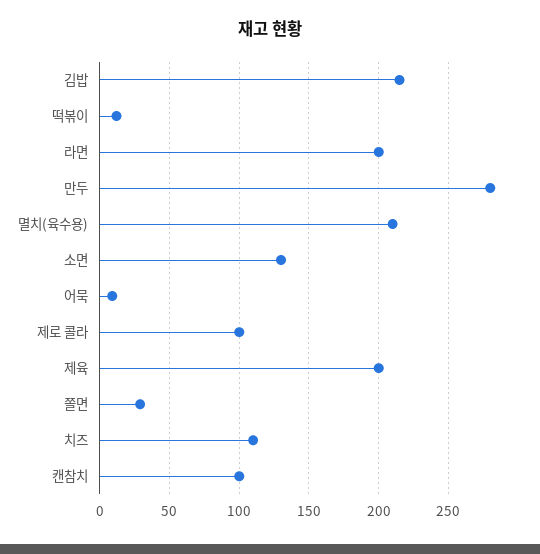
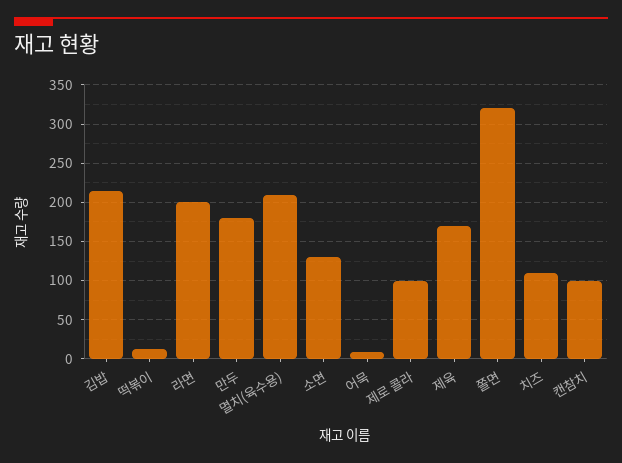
  {
    "김밥": 215,
    "떡볶이": 10,
    "라면": 200,
-   "만두": 280,
+   "만두": 180,
    "멸치(육수용)": 210,
    "소면": 130,
    "어묵": 10,
    "제로 콜라": 100,
-   "제육": 200,
+   "제육": 170,
-   "쫄면": 30,
+   "쫄면": 320,
    "치즈": 110,
    "캔참치": 100
  }

